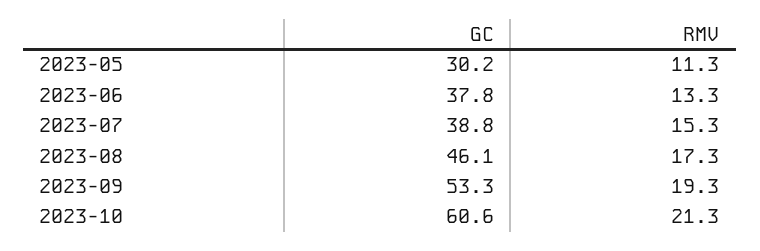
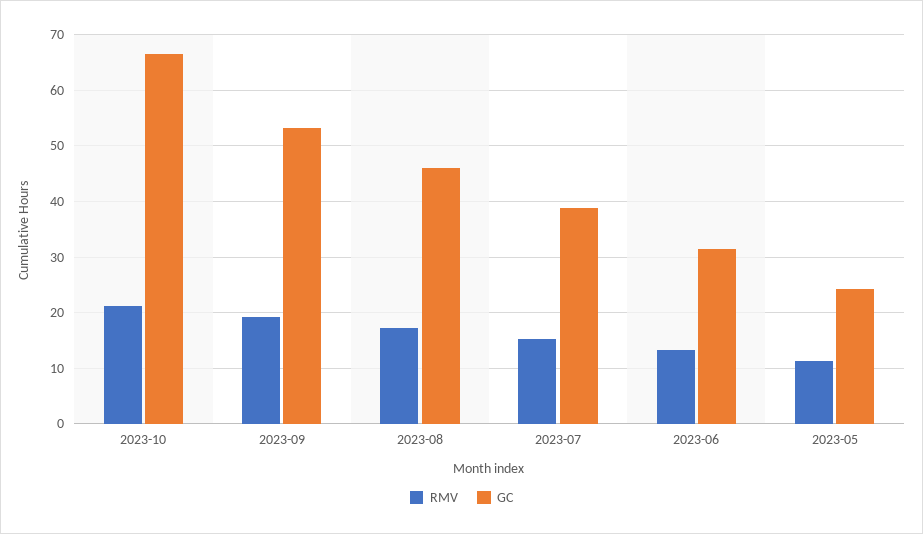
  {
    "GC": {
-     "2023-05": 30.2,
+     "2023-05": 24,
-     "2023-06": 37.8,
+     "2023-06": 32,
      "2023-07": 38.8,
      "2023-08": 46.1,
      "2023-09": 53.3,
-     "2023-10": 60.6
+     "2023-10": 66
    },
    "RMV": {
      "2023-05": 11.3,
      "2023-06": 13.3,
      "2023-07": 15.3,
      "2023-08": 17.3,
      "2023-09": 19.3,
      "2023-10": 21.3
    }
  }

